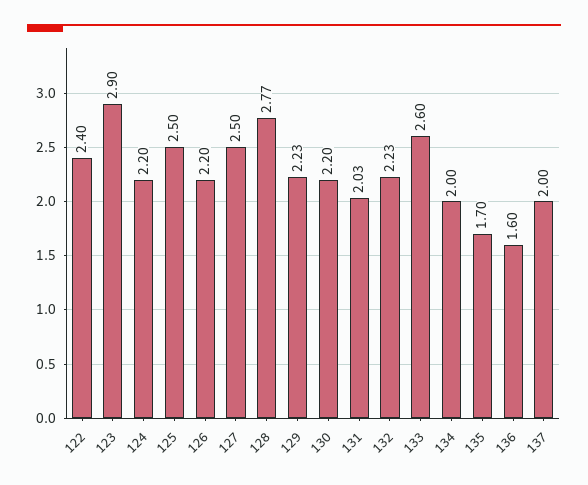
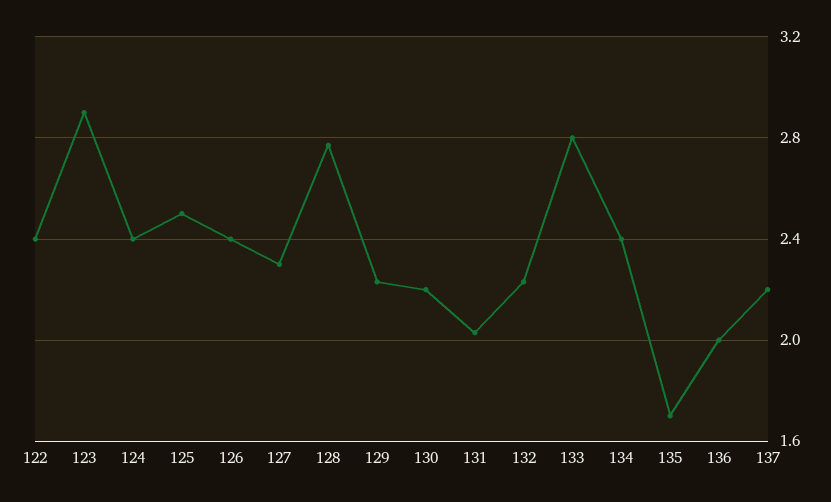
  {
    "122": 2.4,
    "123": 2.9,
-   "124": 2.2,
+   "124": 2.4,
    "125": 2.5,
-   "126": 2.2,
+   "126": 2.4,
-   "127": 2.5,
+   "127": 2.3,
    "128": 2.77,
    "129": 2.23,
    "130": 2.2,
    "131": 2.03,
    "132": 2.23,
-   "133": 2.6,
+   "133": 2.8,
-   "134": 2,
+   "134": 2.4,
    "135": 1.7,
-   "136": 1.6,
+   "136": 2,
-   "137": 2
+   "137": 2.2
  }

